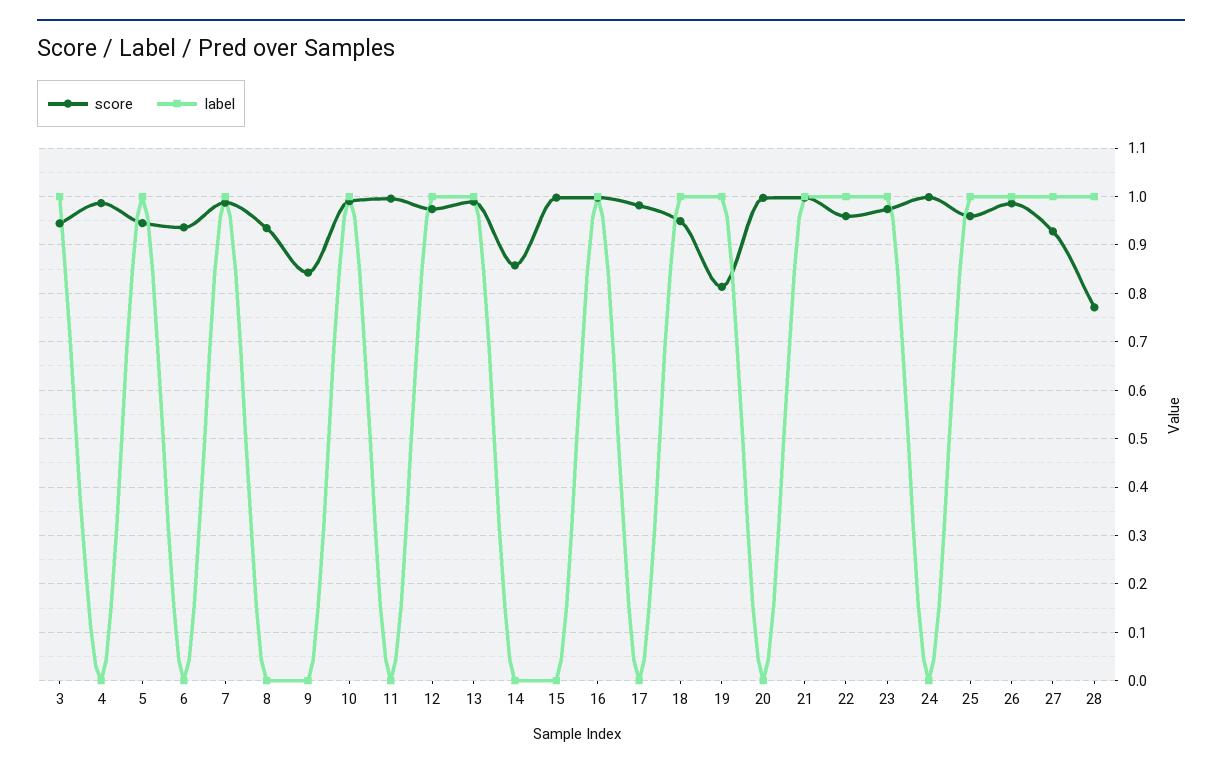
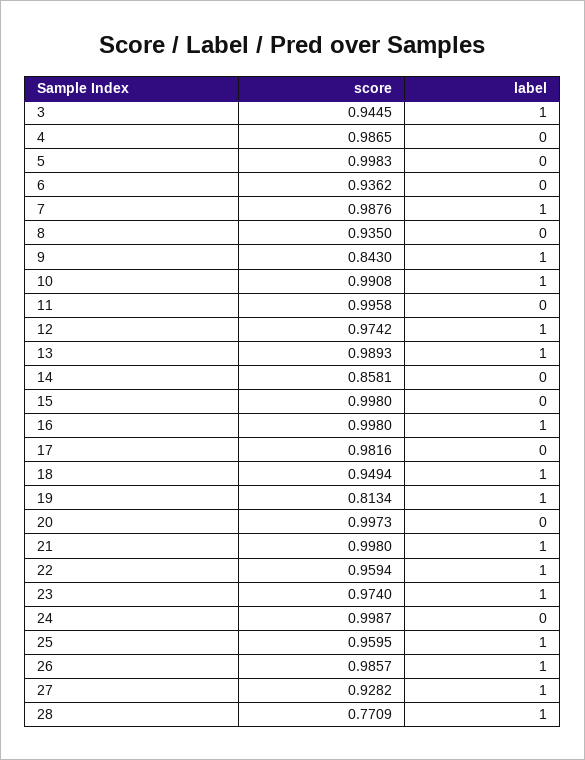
  {
    "score": {
      "3": 0.9445,
      "4": 0.9865,
-     "5": 0.94,
+     "5": 0.9983,
      "6": 0.9362,
      "7": 0.9876,
      "8": 0.935,
      "9": 0.843,
      "10": 0.9908,
      "11": 0.9958,
      "12": 0.9742,
      "13": 0.9893,
      "14": 0.8581,
      "15": 0.998,
      "16": 0.998,
      "17": 0.9816,
      "18": 0.9494,
      "19": 0.8134,
      "20": 0.9973,
      "21": 0.998,
      "22": 0.9594,
      "23": 0.974,
      "24": 0.9987,
      "25": 0.9595,
      "26": 0.9857,
      "27": 0.9282,
      "28": 0.7709
    },
    "label": {
      "3": 1,
      "4": 0,
-     "5": 1,
+     "5": 0,
      "6": 0,
      "7": 1,
      "8": 0,
-     "9": 0,
+     "9": 1,
      "10": 1,
      "11": 0,
      "12": 1,
      "13": 1,
      "14": 0,
      "15": 0,
      "16": 1,
      "17": 0,
      "18": 1,
      "19": 1,
      "20": 0,
      "21": 1,
      "22": 1,
      "23": 1,
      "24": 0,
      "25": 1,
      "26": 1,
      "27": 1,
      "28": 1
    }
  }

